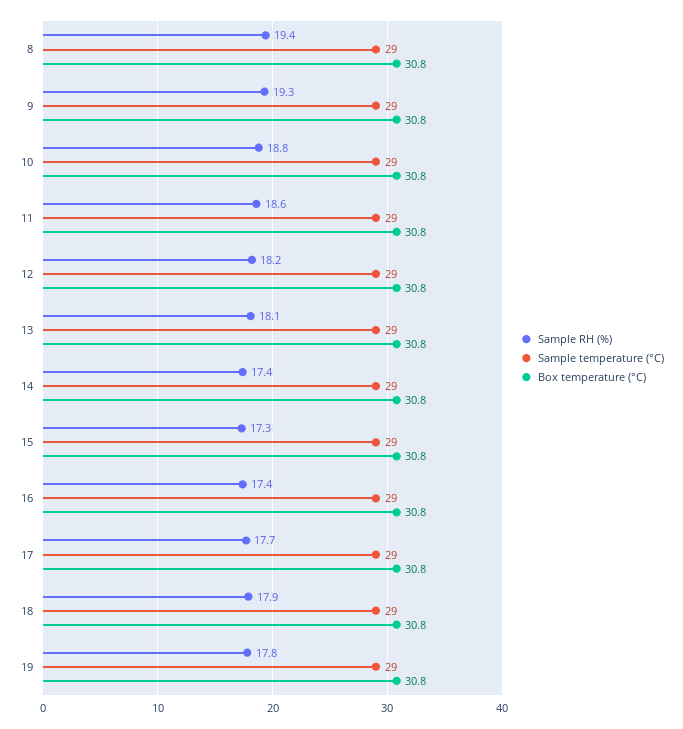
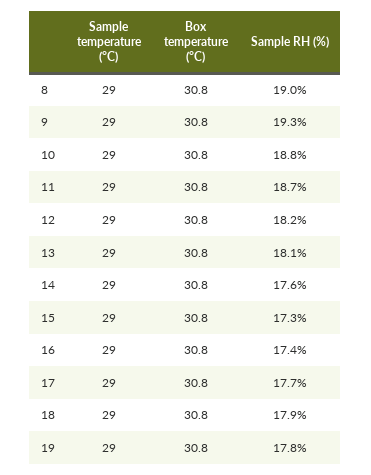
  {
    "Sample RH (%)": {
-     "8": 19.4,
+     "8": 19,
      "9": 19.3,
      "10": 18.8,
-     "11": 18.6,
+     "11": 18.7,
      "12": 18.2,
      "13": 18.1,
-     "14": 17.4,
+     "14": 17.6,
      "15": 17.3,
      "16": 17.4,
      "17": 17.7,
      "18": 17.9,
      "19": 17.8
    },
    "Sample temperature (°C)": {
      "8": 29,
      "9": 29,
      "10": 29,
      "11": 29,
      "12": 29,
      "13": 29,
      "14": 29,
      "15": 29,
      "16": 29,
      "17": 29,
      "18": 29,
      "19": 29
    },
    "Box temperature (°C)": {
      "8": 30.8,
      "9": 30.8,
      "10": 30.8,
      "11": 30.8,
      "12": 30.8,
      "13": 30.8,
      "14": 30.8,
      "15": 30.8,
      "16": 30.8,
      "17": 30.8,
      "18": 30.8,
      "19": 30.8
    }
  }

